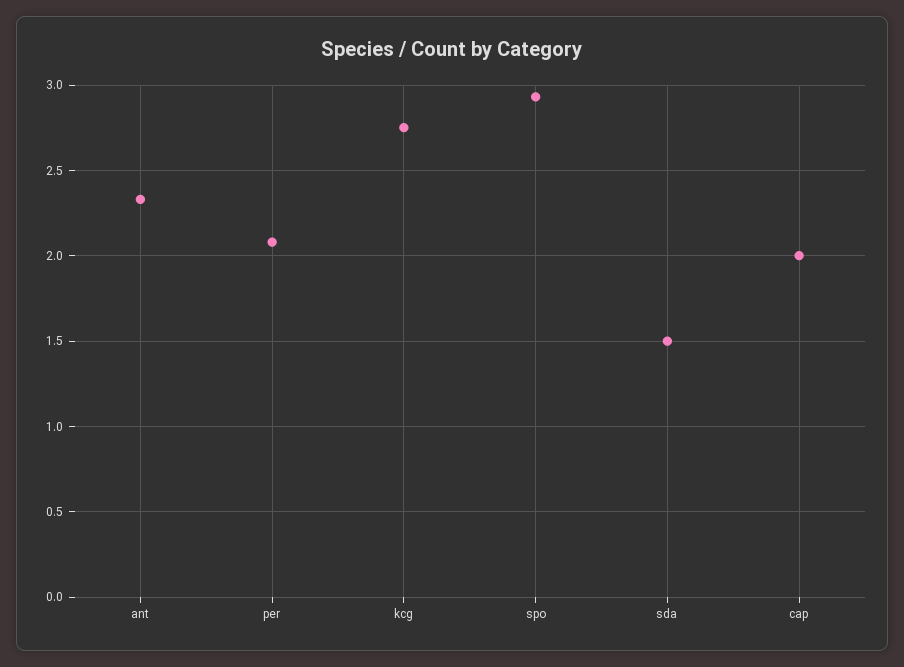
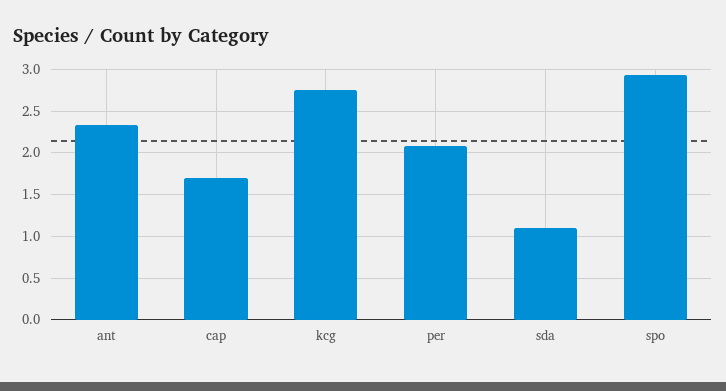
  {
    "ant": 2.35,
    "per": 2.1,
    "kcg": 2.75,
    "spo": 2.95,
-   "sda": 1.5,
+   "sda": 1.1,
-   "cap": 2
+   "cap": 1.7
  }

